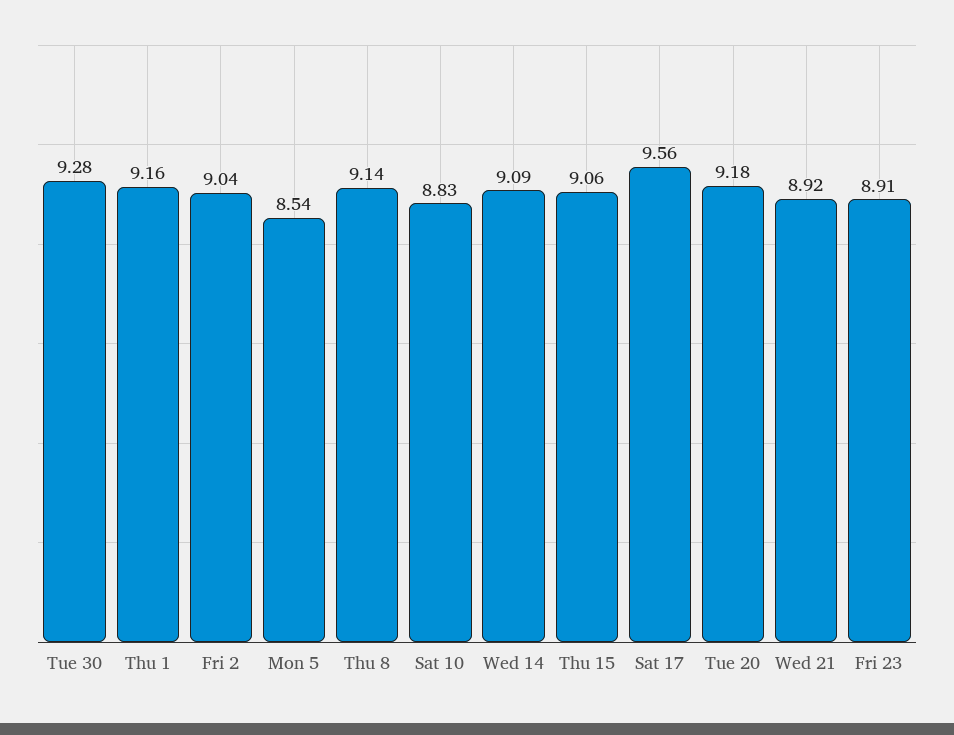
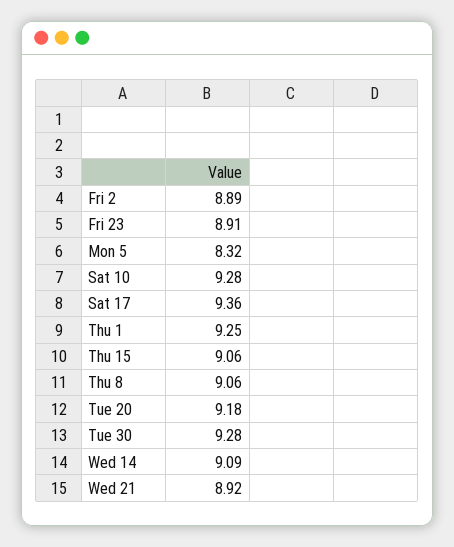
  {
    "Tue 30": 9.28,
-   "Thu 1": 9.16,
+   "Thu 1": 9.25,
-   "Fri 2": 9.04,
+   "Fri 2": 8.89,
-   "Mon 5": 8.54,
+   "Mon 5": 8.32,
-   "Thu 8": 9.14,
+   "Thu 8": 9.06,
-   "Sat 10": 8.83,
+   "Sat 10": 9.28,
    "Wed 14": 9.09,
    "Thu 15": 9.06,
-   "Sat 17": 9.56,
+   "Sat 17": 9.36,
    "Tue 20": 9.18,
    "Wed 21": 8.92,
    "Fri 23": 8.91
  }

